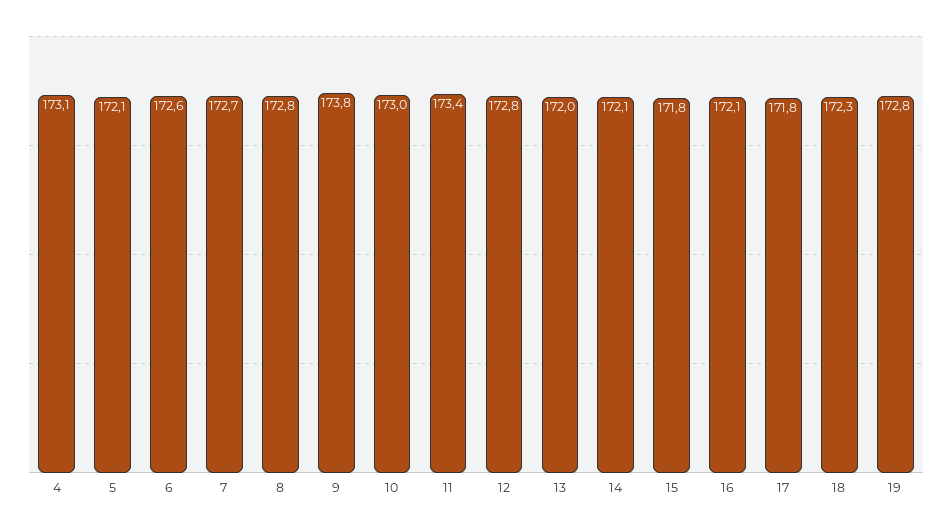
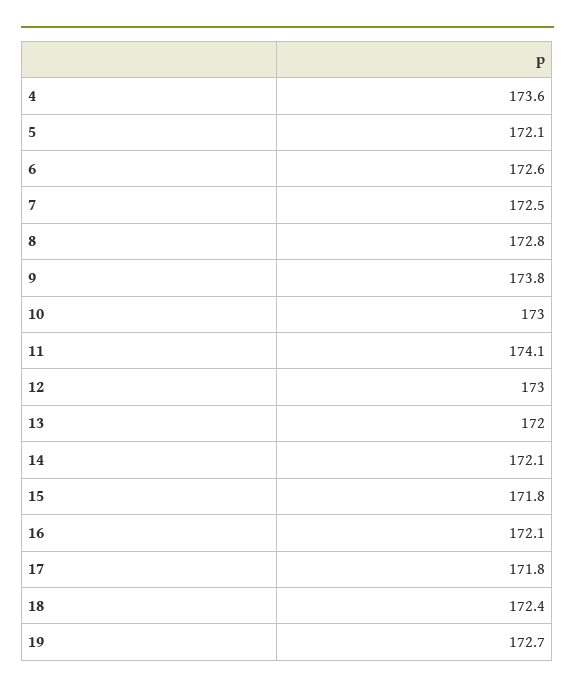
  {
-   "4": 173.1,
+   "4": 173.6,
    "5": 172.1,
    "6": 172.6,
-   "7": 172.7,
+   "7": 172.5,
    "8": 172.8,
    "9": 173.8,
    "10": 173,
-   "11": 173.4,
+   "11": 174.1,
-   "12": 172.8,
+   "12": 173,
    "13": 172,
    "14": 172.1,
    "15": 171.8,
    "16": 172.1,
    "17": 171.8,
-   "18": 172.3,
+   "18": 172.4,
-   "19": 172.8
+   "19": 172.7
  }

